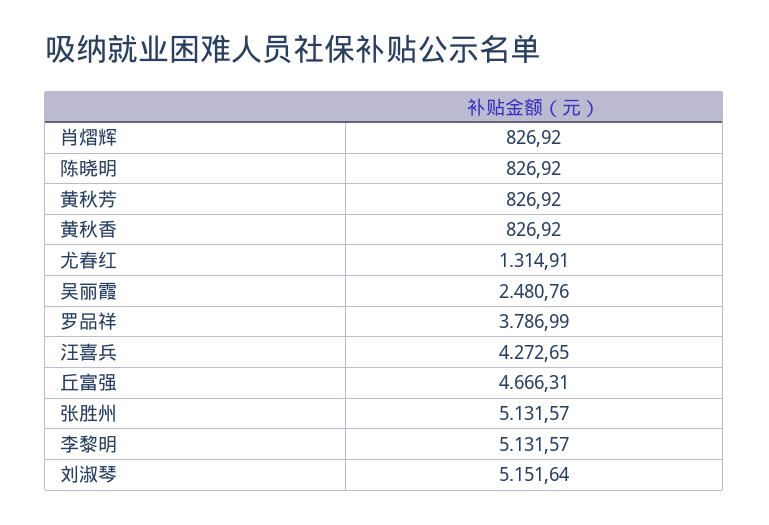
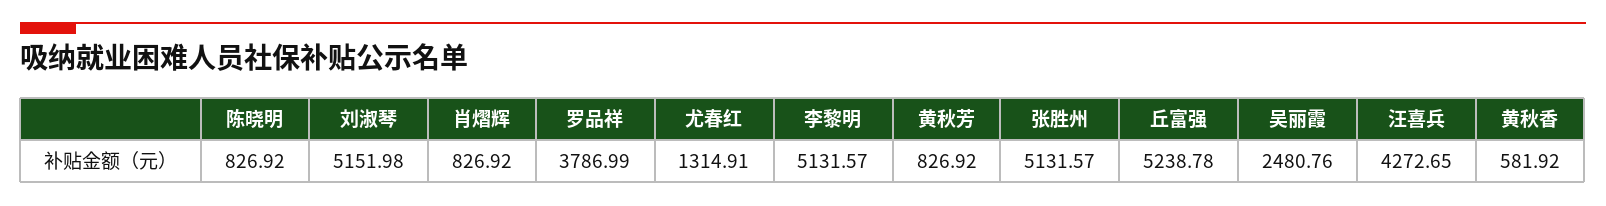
  {
    "肖熠辉": 826.92,
    "陈晓明": 826.92,
    "黄秋芳": 826.92,
-   "黄秋香": 826.92,
+   "黄秋香": 581.92,
    "尤春红": 1314.91,
    "吴丽霞": 2480.76,
    "罗品祥": 3786.99,
    "汪喜兵": 4272.65,
-   "丘富强": 4666.31,
+   "丘富强": 5238.78,
    "张胜州": 5131.57,
    "李黎明": 5131.57,
-   "刘淑琴": 5151.64
+   "刘淑琴": 5151.98
  }

